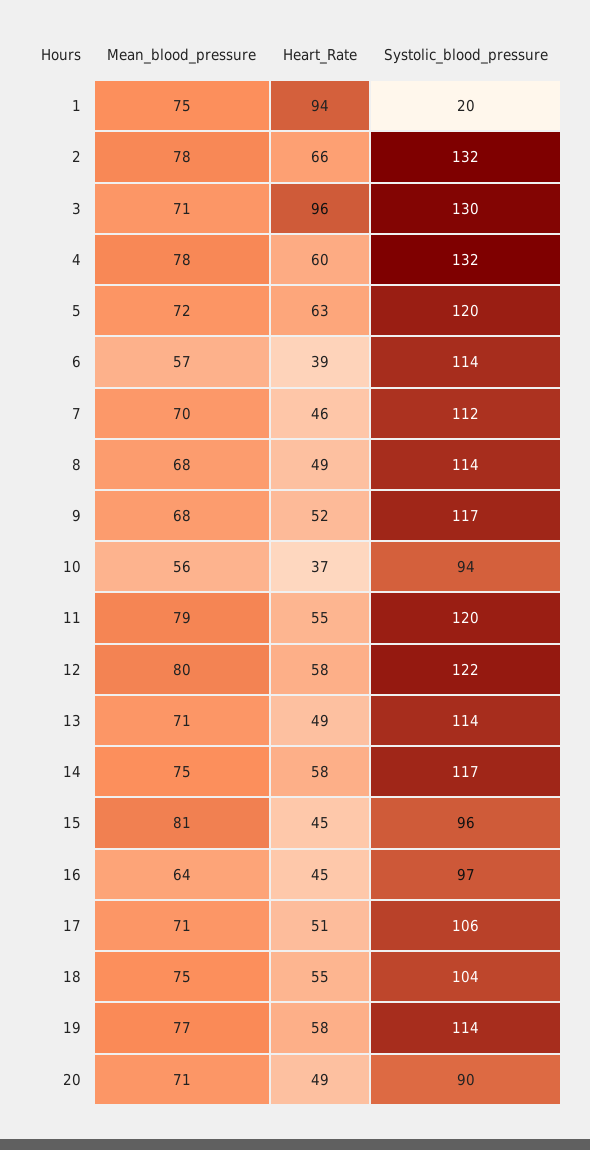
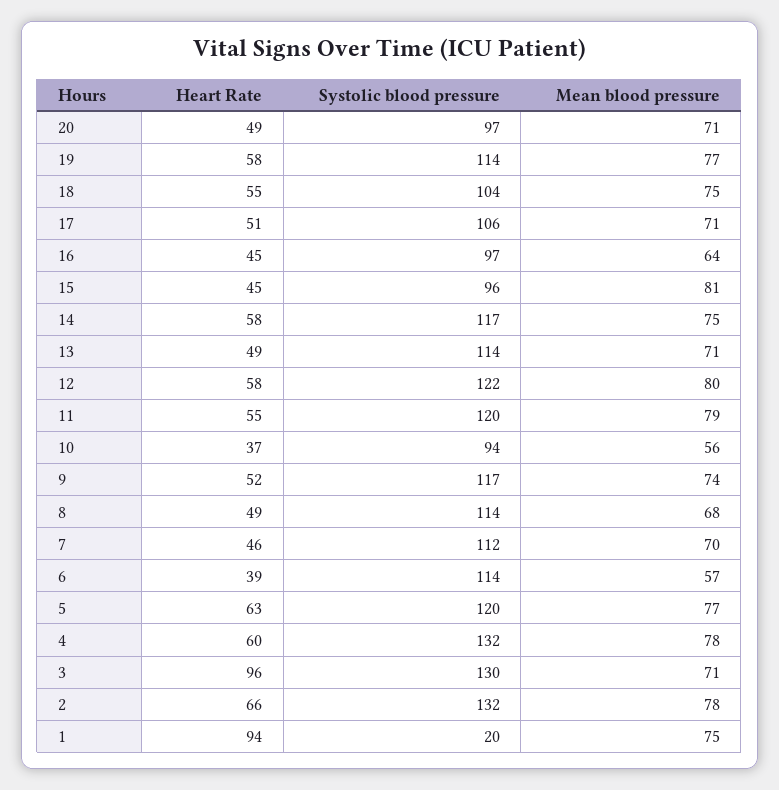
  {
    "Mean_blood_pressure": {
      "1": 75,
      "2": 78,
      "3": 71,
      "4": 78,
-     "5": 72,
+     "5": 77,
      "6": 57,
      "7": 70,
      "8": 68,
-     "9": 68,
+     "9": 74,
      "10": 56,
      "11": 79,
      "12": 80,
      "13": 71,
      "14": 75,
      "15": 81,
      "16": 64,
      "17": 71,
      "18": 75,
      "19": 77,
      "20": 71
    },
    "Heart_Rate": {
      "1": 94,
      "2": 66,
      "3": 96,
      "4": 60,
      "5": 63,
      "6": 39,
      "7": 46,
      "8": 49,
      "9": 52,
      "10": 37,
      "11": 55,
      "12": 58,
      "13": 49,
      "14": 58,
      "15": 45,
      "16": 45,
      "17": 51,
      "18": 55,
      "19": 58,
      "20": 49
    },
    "Systolic_blood_pressure": {
      "1": 20,
      "2": 132,
      "3": 130,
      "4": 132,
      "5": 120,
      "6": 114,
      "7": 112,
      "8": 114,
      "9": 117,
      "10": 94,
      "11": 120,
      "12": 122,
      "13": 114,
      "14": 117,
      "15": 96,
      "16": 97,
      "17": 106,
      "18": 104,
      "19": 114,
-     "20": 90
+     "20": 97
    }
  }

